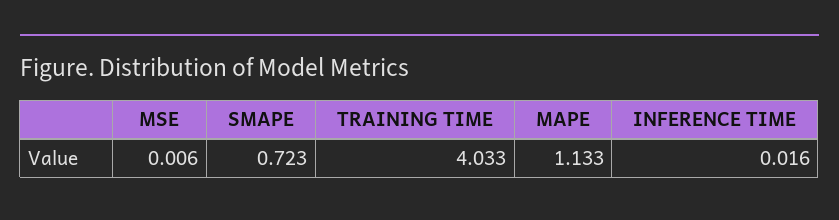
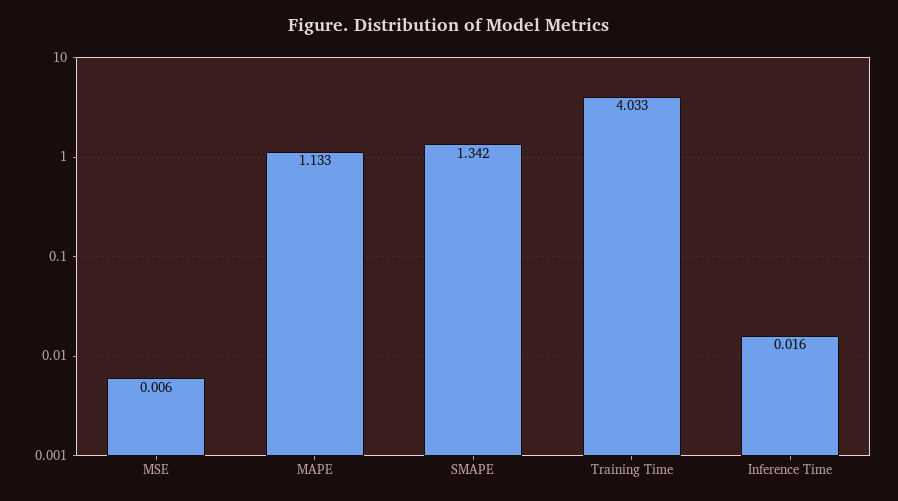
  {
    "MSE": 0.006,
-   "SMAPE": 0.723,
+   "SMAPE": 1.342,
    "TRAINING TIME": 4.033,
    "MAPE": 1.133,
    "INFERENCE TIME": 0.016
  }

